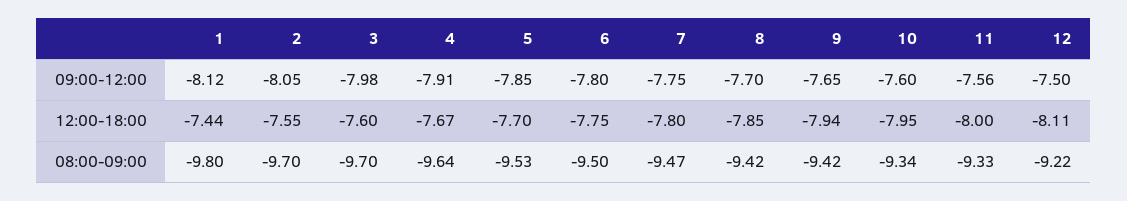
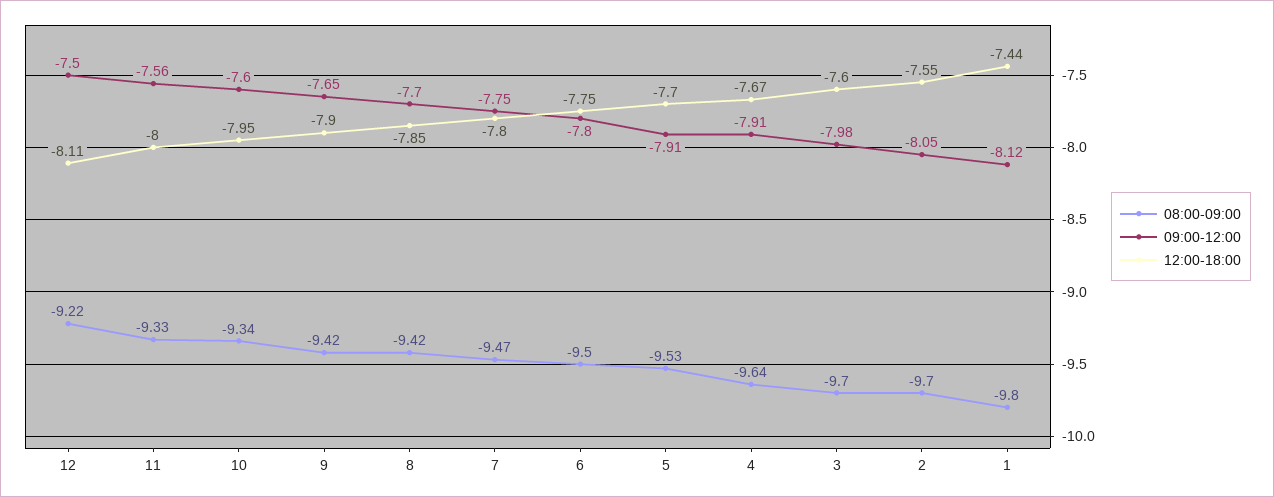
  {
    "09:00-12:00": {
      "1": -8.12,
      "2": -8.05,
      "3": -7.98,
      "4": -7.91,
-     "5": -7.85,
+     "5": -7.91,
      "6": -7.8,
      "7": -7.75,
      "8": -7.7,
      "9": -7.65,
      "10": -7.6,
      "11": -7.56,
      "12": -7.5
    },
    "12:00-18:00": {
      "1": -7.44,
      "2": -7.55,
      "3": -7.6,
      "4": -7.67,
      "5": -7.7,
      "6": -7.75,
      "7": -7.8,
      "8": -7.85,
-     "9": -7.94,
+     "9": -7.9,
      "10": -7.95,
      "11": -8,
      "12": -8.11
    },
    "08:00-09:00": {
      "1": -9.8,
      "2": -9.7,
      "3": -9.7,
      "4": -9.64,
      "5": -9.53,
      "6": -9.5,
      "7": -9.47,
      "8": -9.42,
      "9": -9.42,
      "10": -9.34,
      "11": -9.33,
      "12": -9.22
    }
  }

